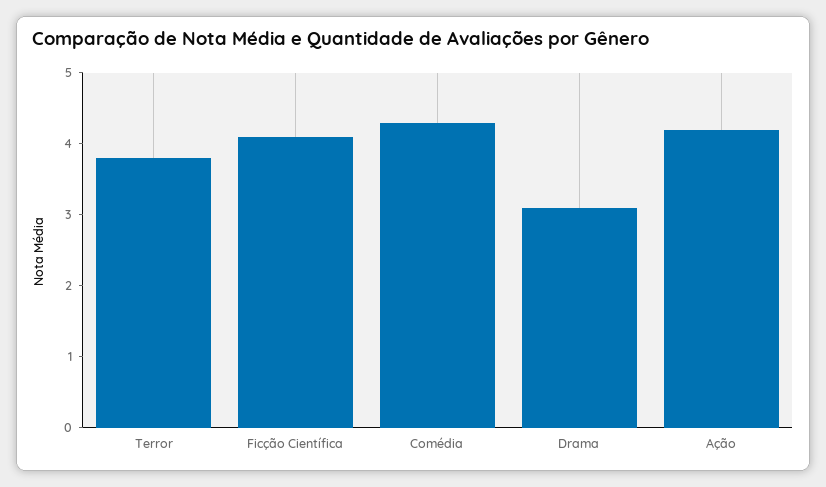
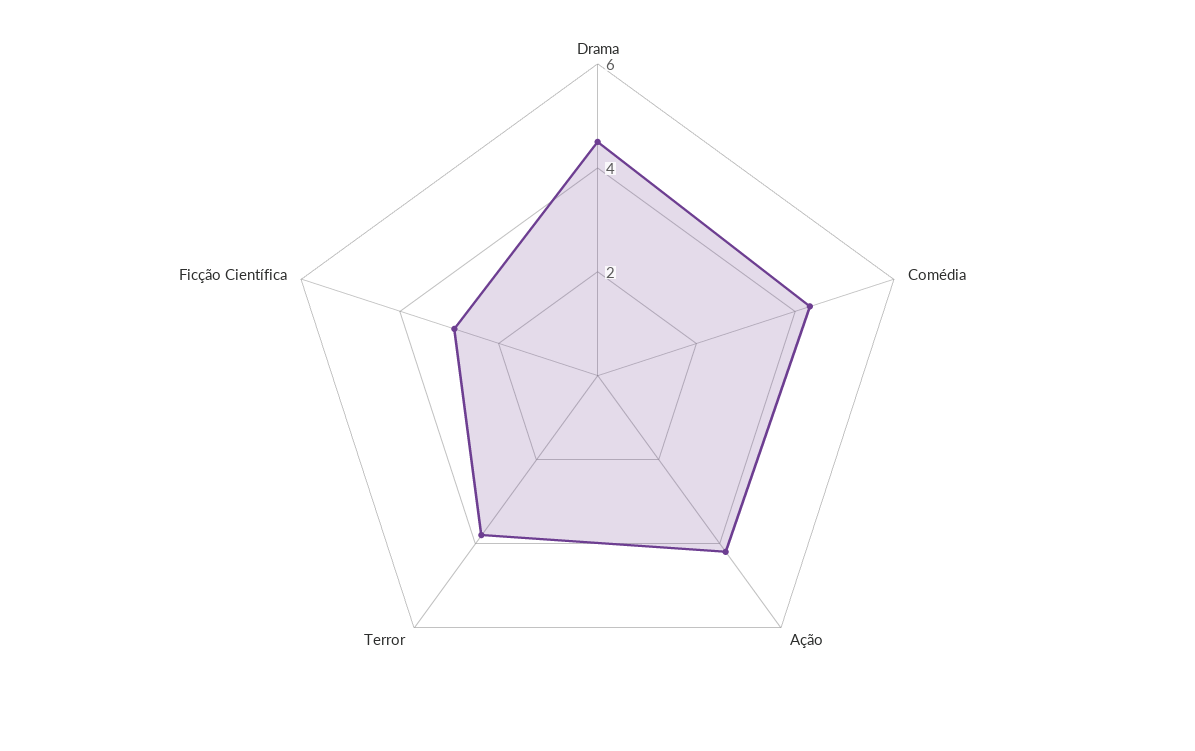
  {
    "Terror": 4,
-   "Ficção Científica": 4,
+   "Ficção Científica": 3,
    "Comédia": 4.5,
-   "Drama": 3,
+   "Drama": 4.5,
    "Ação": 4
  }

